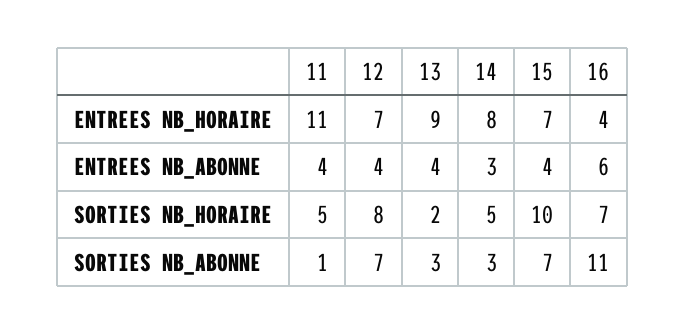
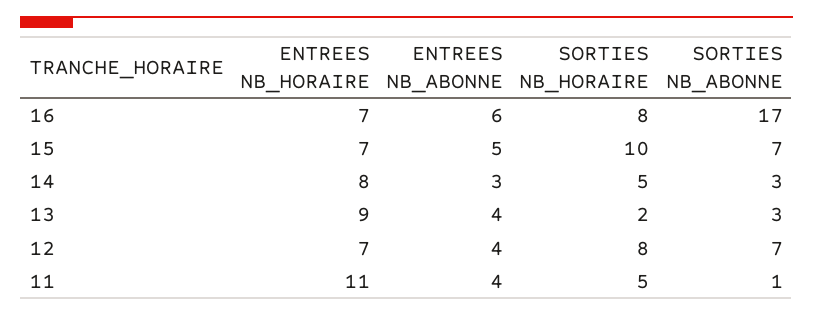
  {
    "11": {
      "ENTREES NB_HORAIRE": 11,
      "ENTREES NB_ABONNE": 4,
      "SORTIES NB_HORAIRE": 5,
      "SORTIES NB_ABONNE": 1
    },
    "12": {
      "ENTREES NB_HORAIRE": 7,
      "ENTREES NB_ABONNE": 4,
      "SORTIES NB_HORAIRE": 8,
      "SORTIES NB_ABONNE": 7
    },
    "13": {
      "ENTREES NB_HORAIRE": 9,
      "ENTREES NB_ABONNE": 4,
      "SORTIES NB_HORAIRE": 2,
      "SORTIES NB_ABONNE": 3
    },
    "14": {
      "ENTREES NB_HORAIRE": 8,
      "ENTREES NB_ABONNE": 3,
      "SORTIES NB_HORAIRE": 5,
      "SORTIES NB_ABONNE": 3
    },
    "15": {
      "ENTREES NB_HORAIRE": 7,
-     "ENTREES NB_ABONNE": 4,
+     "ENTREES NB_ABONNE": 5,
      "SORTIES NB_HORAIRE": 10,
      "SORTIES NB_ABONNE": 7
    },
    "16": {
-     "ENTREES NB_HORAIRE": 4,
+     "ENTREES NB_HORAIRE": 7,
      "ENTREES NB_ABONNE": 6,
-     "SORTIES NB_HORAIRE": 7,
+     "SORTIES NB_HORAIRE": 8,
-     "SORTIES NB_ABONNE": 11
+     "SORTIES NB_ABONNE": 17
    }
  }

